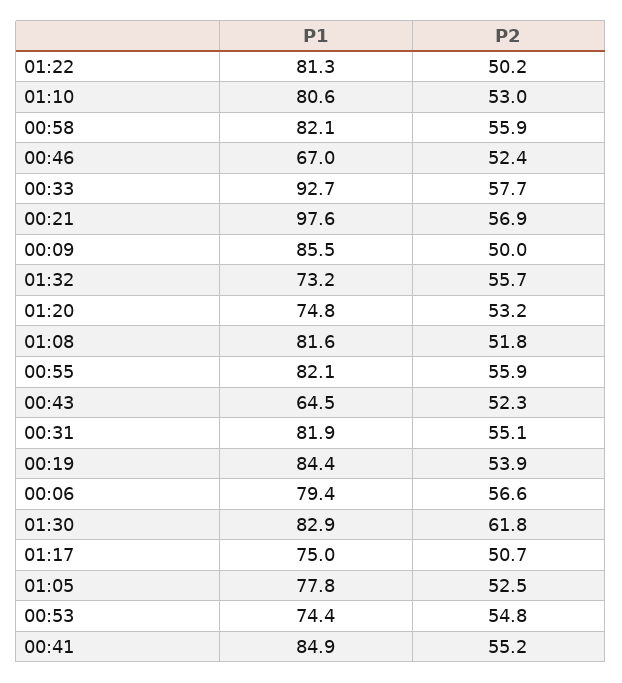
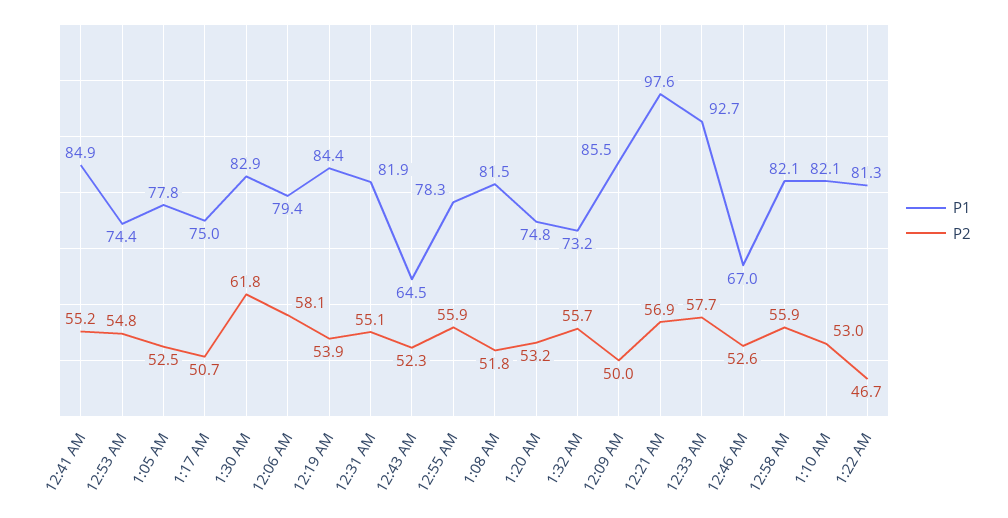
  {
    "P1": {
      "01:22": 81.3,
-     "01:10": 80.6,
+     "01:10": 82.1,
      "00:58": 82.1,
      "00:46": 67,
      "00:33": 92.7,
      "00:21": 97.6,
      "00:09": 85.5,
      "01:32": 73.2,
      "01:20": 74.8,
-     "01:08": 81.6,
+     "01:08": 81.5,
-     "00:55": 82.1,
+     "00:55": 78.3,
      "00:43": 64.5,
      "00:31": 81.9,
      "00:19": 84.4,
      "00:06": 79.4,
      "01:30": 82.9,
      "01:17": 75,
      "01:05": 77.8,
      "00:53": 74.4,
      "00:41": 84.9
    },
    "P2": {
-     "01:22": 50.2,
+     "01:22": 46.7,
      "01:10": 53,
      "00:58": 55.9,
-     "00:46": 52.4,
+     "00:46": 52.6,
      "00:33": 57.7,
      "00:21": 56.9,
      "00:09": 50,
      "01:32": 55.7,
      "01:20": 53.2,
      "01:08": 51.8,
      "00:55": 55.9,
      "00:43": 52.3,
      "00:31": 55.1,
      "00:19": 53.9,
-     "00:06": 56.6,
+     "00:06": 58.1,
      "01:30": 61.8,
      "01:17": 50.7,
      "01:05": 52.5,
      "00:53": 54.8,
      "00:41": 55.2
    }
  }

